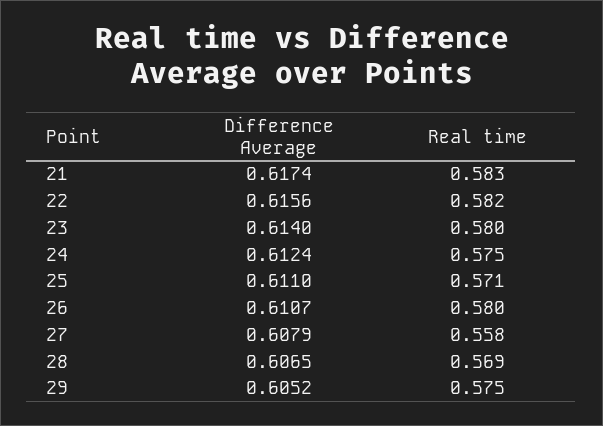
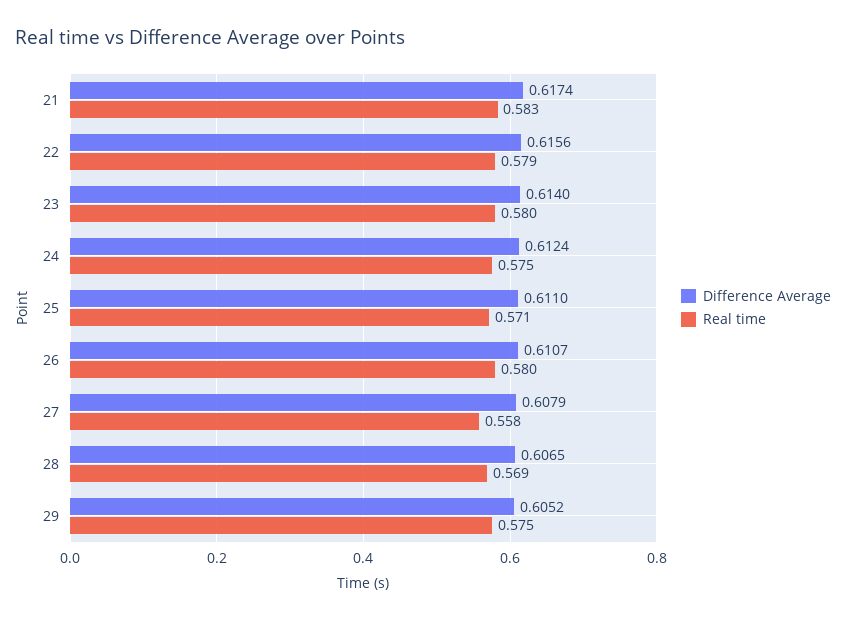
  {
    "Difference Average": {
      "21": 0.6174,
      "22": 0.6156,
      "23": 0.614,
      "24": 0.6124,
      "25": 0.611,
      "26": 0.6107,
      "27": 0.6079,
      "28": 0.6065,
      "29": 0.6052
    },
    "Real time": {
      "21": 0.583,
-     "22": 0.582,
+     "22": 0.579,
      "23": 0.58,
      "24": 0.575,
      "25": 0.571,
      "26": 0.58,
      "27": 0.558,
      "28": 0.569,
      "29": 0.575
    }
  }

